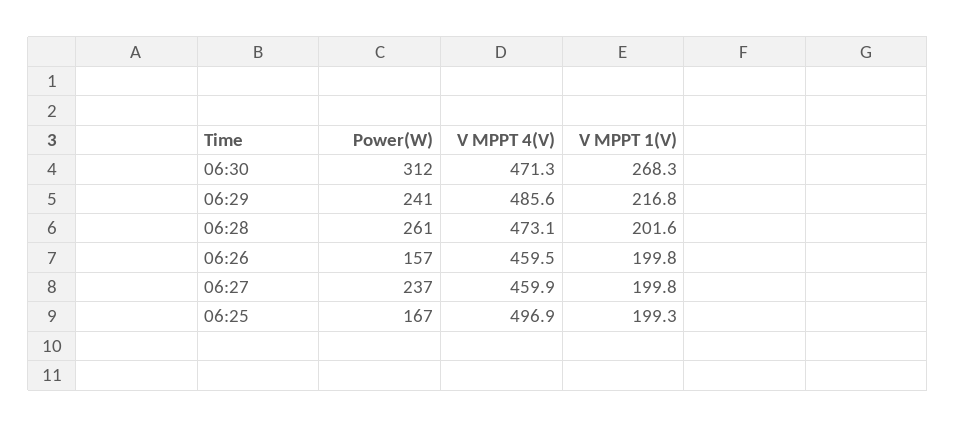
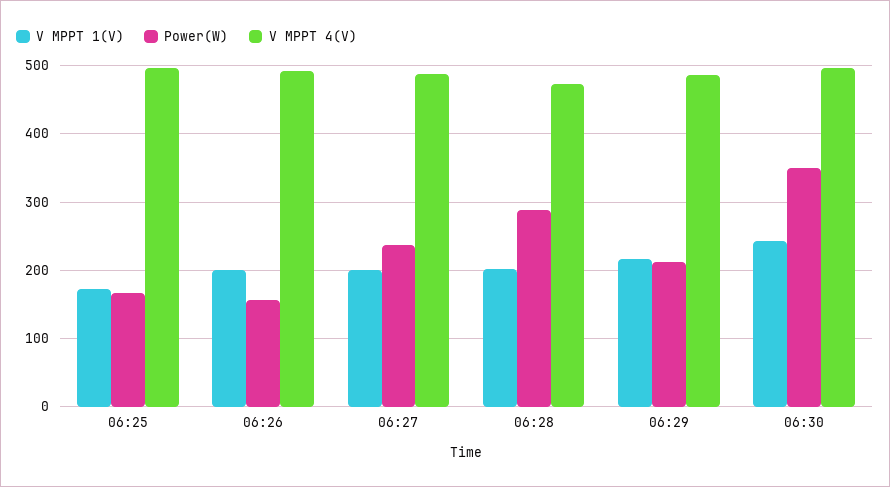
  {
    "Power(W)": {
-     "06:30": 312,
+     "06:30": 350,
-     "06:29": 241,
+     "06:29": 210,
-     "06:28": 261,
+     "06:28": 290,
      "06:26": 157,
      "06:27": 237,
      "06:25": 167
    },
    "V MPPT 4(V)": {
-     "06:30": 471.3,
+     "06:30": 500,
      "06:29": 485.6,
      "06:28": 473.1,
-     "06:26": 459.5,
+     "06:26": 490,
-     "06:27": 459.9,
+     "06:27": 490,
      "06:25": 496.9
    },
    "V MPPT 1(V)": {
-     "06:30": 268.3,
+     "06:30": 240,
      "06:29": 216.8,
      "06:28": 201.6,
      "06:26": 199.8,
      "06:27": 199.8,
-     "06:25": 199.3
+     "06:25": 170
    }
  }

